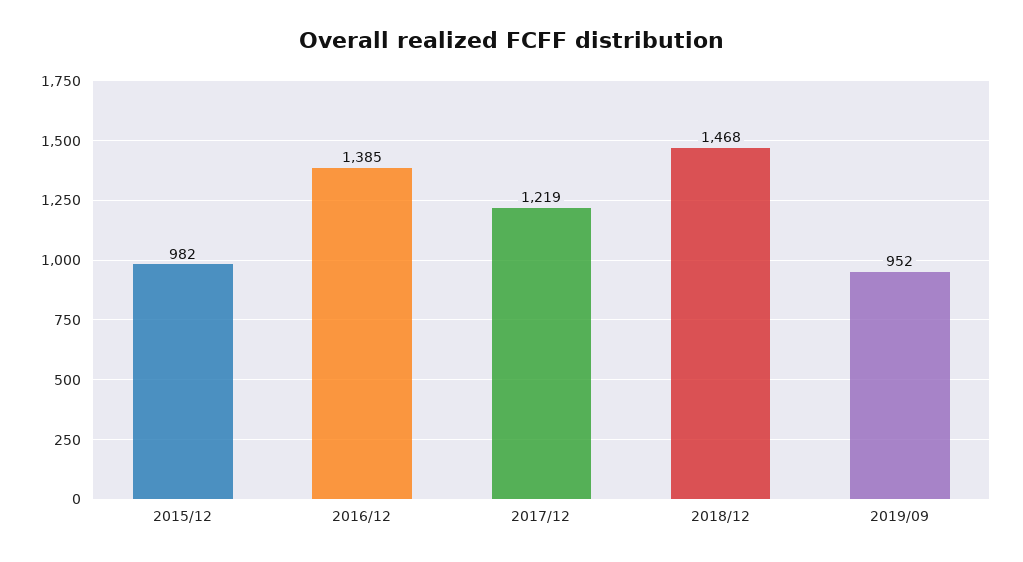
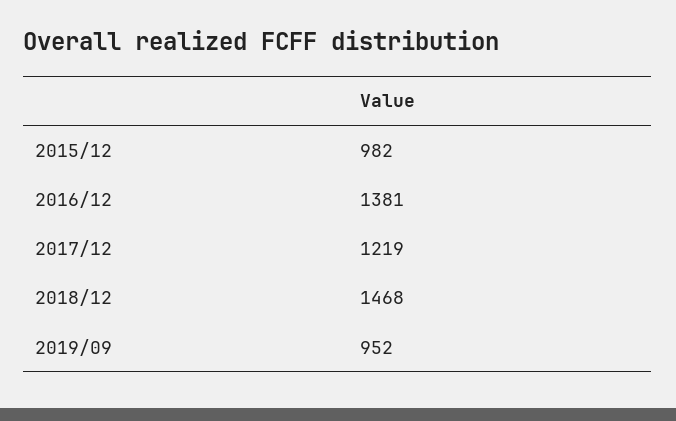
  {
    "2015/12": 982,
-   "2016/12": 1385,
+   "2016/12": 1381,
    "2017/12": 1219,
    "2018/12": 1468,
    "2019/09": 952
  }

